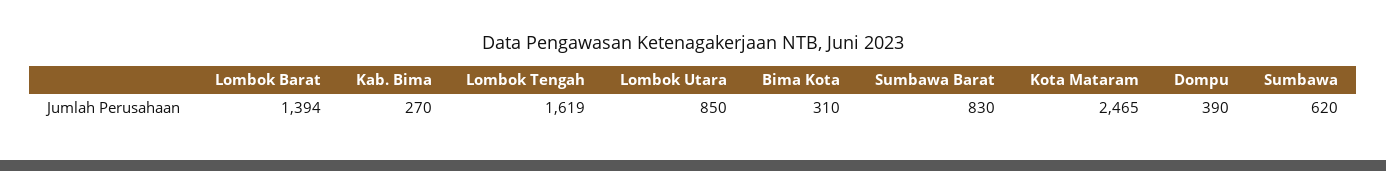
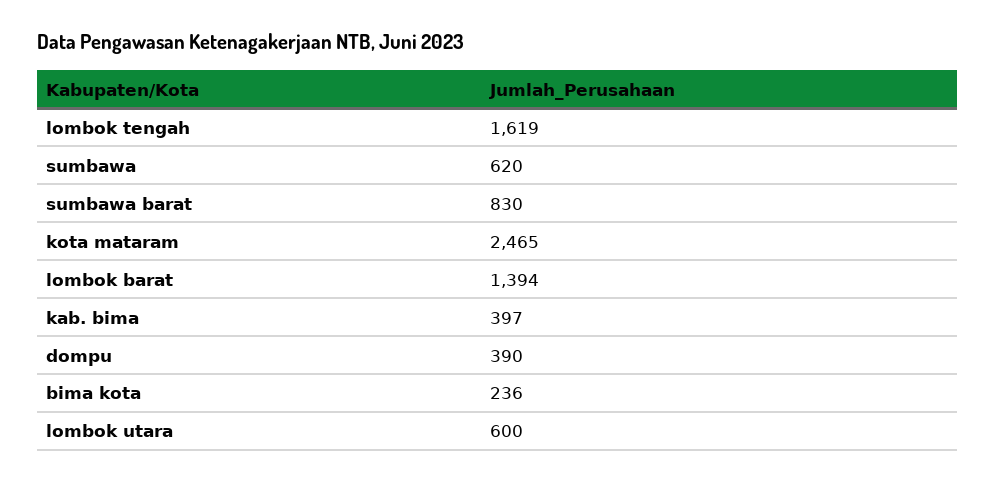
  {
    "Lombok Barat": 1394,
-   "Kab. Bima": 270,
+   "Kab. Bima": 397,
    "Lombok Tengah": 1619,
-   "Lombok Utara": 850,
+   "Lombok Utara": 600,
-   "Bima Kota": 310,
+   "Bima Kota": 236,
    "Sumbawa Barat": 830,
    "Kota Mataram": 2465,
    "Dompu": 390,
    "Sumbawa": 620
  }

